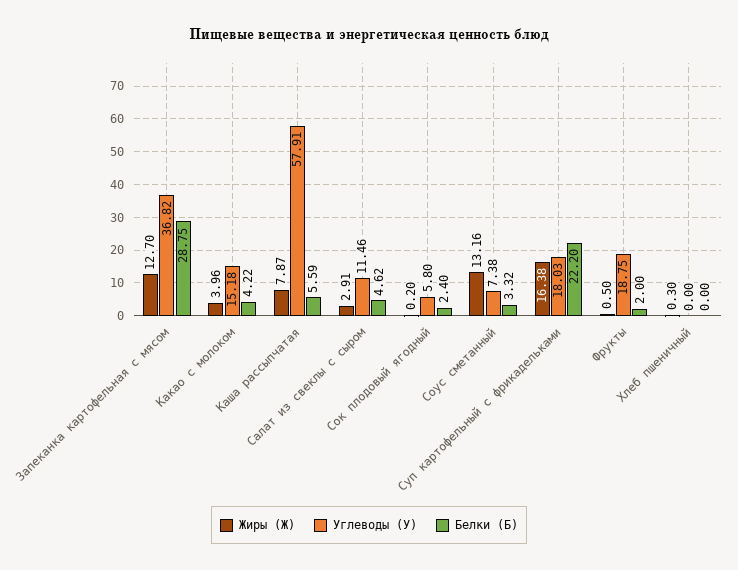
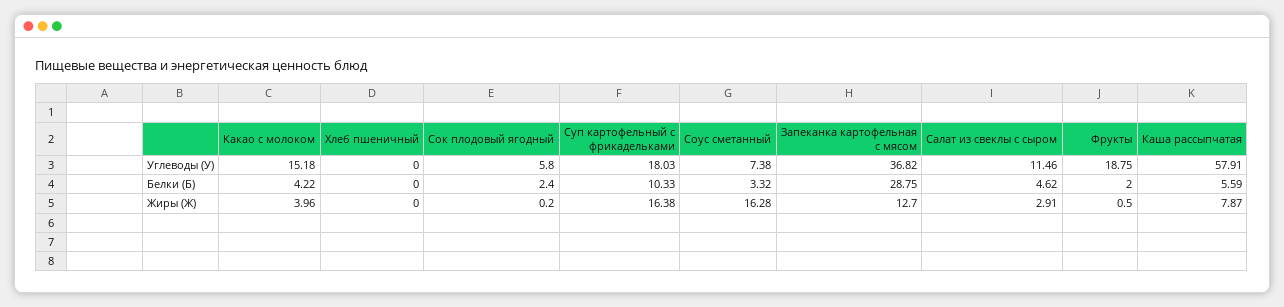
  {
    "Жиры (Ж)": {
      "Запеканка картофельная с мясом": 12.7,
      "Какао с молоком": 3.96,
      "Каша рассыпчатая": 7.87,
      "Салат из свеклы с сыром": 2.91,
      "Сок плодовый ягодный": 0.2,
-     "Соус сметанный": 13.16,
+     "Соус сметанный": 16.28,
      "Суп картофельный с фрикадельками": 16.38,
      "Фрукты": 0.5,
-     "Хлеб пшеничный": 0.3
+     "Хлеб пшеничный": 0
    },
    "Углеводы (У)": {
      "Запеканка картофельная с мясом": 36.82,
      "Какао с молоком": 15.18,
      "Каша рассыпчатая": 57.91,
      "Салат из свеклы с сыром": 11.46,
      "Сок плодовый ягодный": 5.8,
      "Соус сметанный": 7.38,
      "Суп картофельный с фрикадельками": 18.03,
      "Фрукты": 18.75,
      "Хлеб пшеничный": 0
    },
    "Белки (Б)": {
      "Запеканка картофельная с мясом": 28.75,
      "Какао с молоком": 4.22,
      "Каша рассыпчатая": 5.59,
      "Салат из свеклы с сыром": 4.62,
      "Сок плодовый ягодный": 2.4,
      "Соус сметанный": 3.32,
-     "Суп картофельный с фрикадельками": 22.2,
+     "Суп картофельный с фрикадельками": 10.33,
      "Фрукты": 2,
      "Хлеб пшеничный": 0
    }
  }

